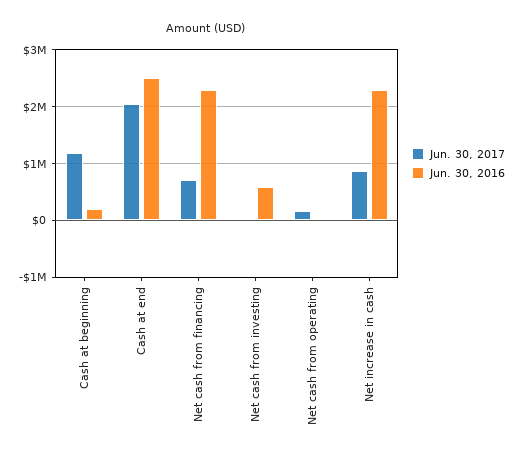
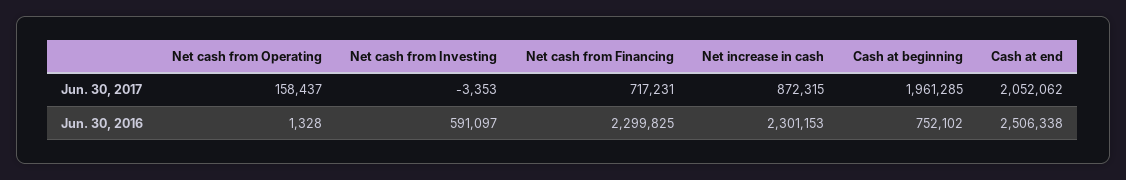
  {
    "Jun. 30, 2017": {
-     "Cash at beginning": 1200000,
+     "Cash at beginning": 1961285,
      "Cash at end": 2052062,
      "Net cash from financing": 717231,
      "Net cash from investing": -3353,
      "Net cash from operating": 158437,
      "Net increase in cash": 872315
    },
    "Jun. 30, 2016": {
-     "Cash at beginning": 200000,
+     "Cash at beginning": 752102,
      "Cash at end": 2506338,
      "Net cash from financing": 2299825,
      "Net cash from investing": 591097,
      "Net cash from operating": 1328,
      "Net increase in cash": 2301153
    }
  }

